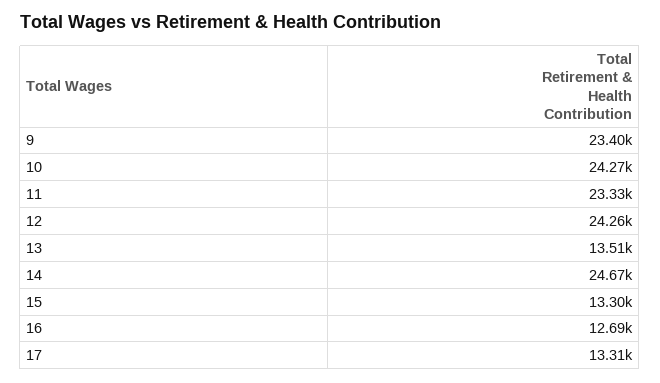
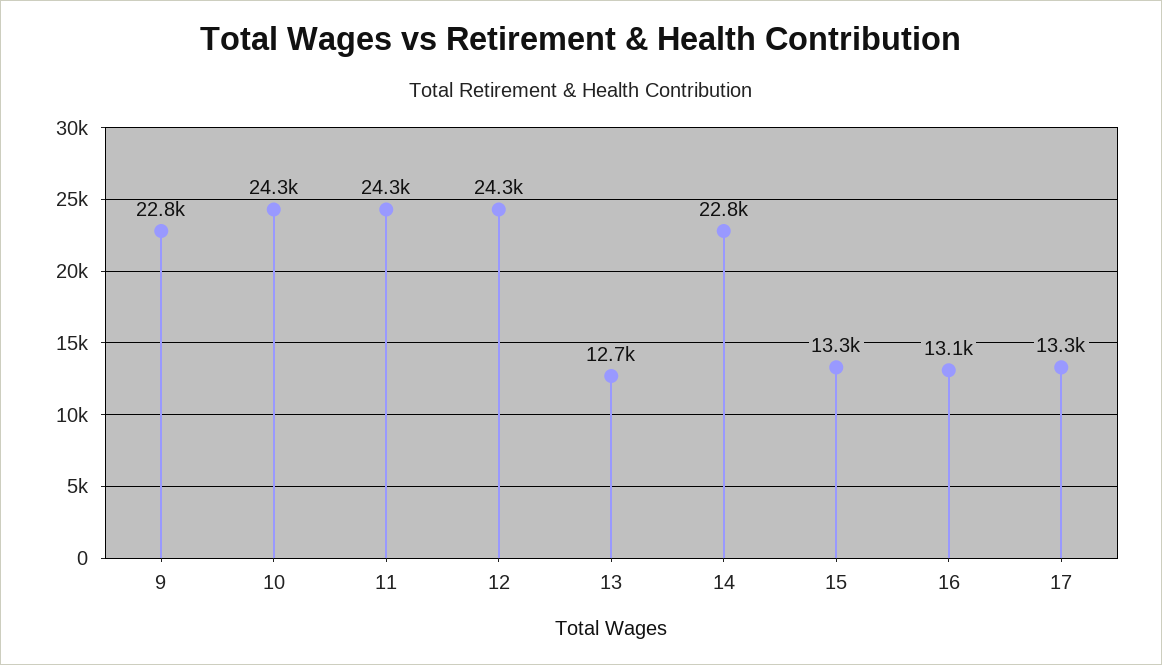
  {
-   "9": 23400,
+   "9": 22800,
    "10": 24270,
-   "11": 23330,
+   "11": 24300,
    "12": 24260,
-   "13": 13510,
+   "13": 12700,
-   "14": 24670,
+   "14": 22800,
    "15": 13300,
-   "16": 12690,
+   "16": 13100,
    "17": 13310
  }

